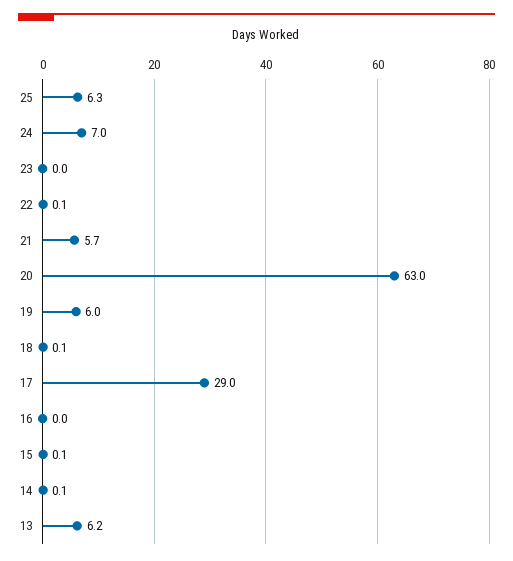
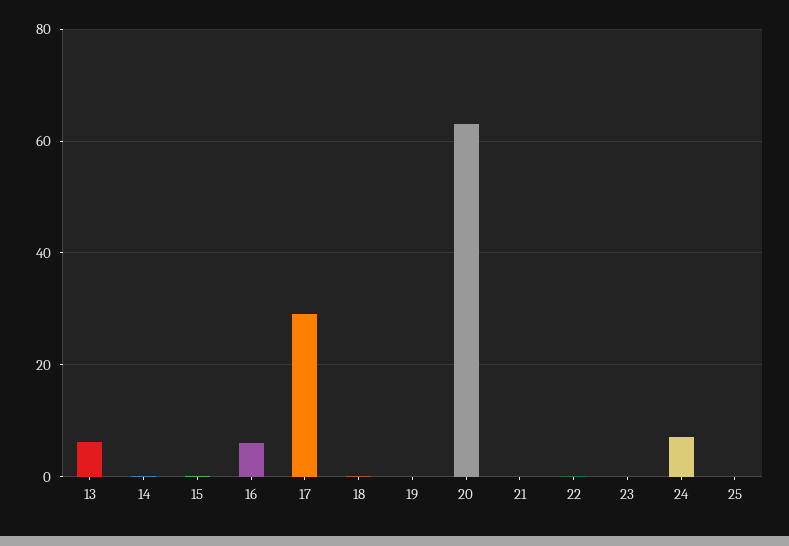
  {
-   "25": 6.3,
+   "25": 0,
    "24": 7,
    "23": 0,
    "22": 0.1,
-   "21": 5.7,
+   "21": 0,
    "20": 63,
-   "19": 6,
+   "19": 0,
    "18": 0.1,
    "17": 29,
-   "16": 0,
+   "16": 6,
    "15": 0.1,
    "14": 0.1,
    "13": 6.2
  }

